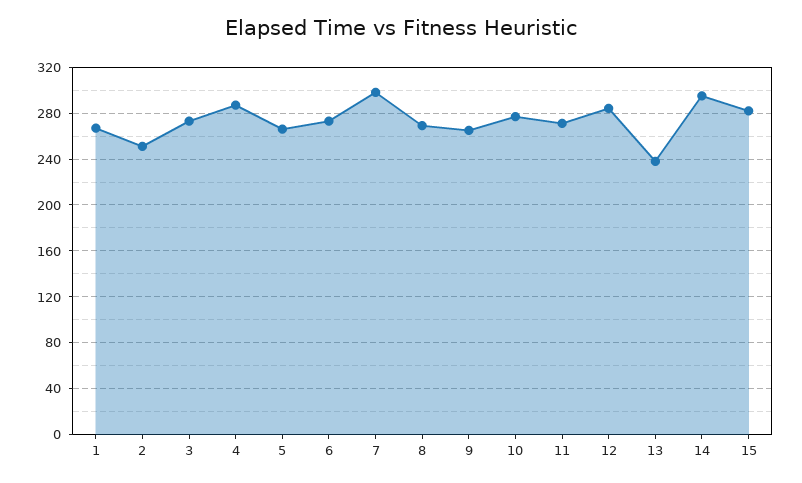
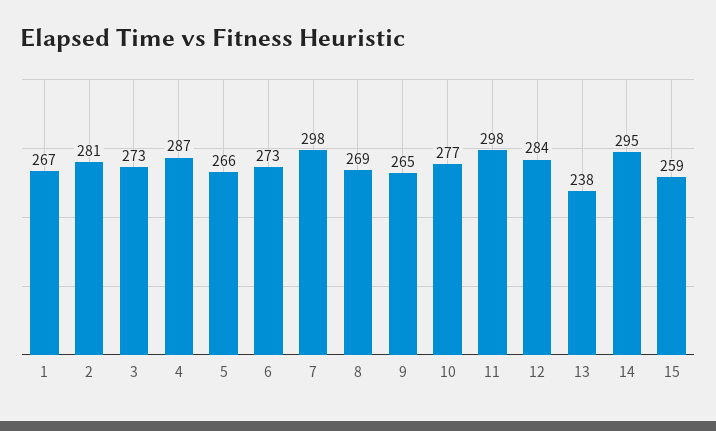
  {
    "1": 267,
-   "2": 250,
+   "2": 281,
    "3": 273,
    "4": 287,
    "5": 266,
    "6": 273,
    "7": 298,
    "8": 269,
    "9": 265,
    "10": 277,
-   "11": 270,
+   "11": 298,
    "12": 284,
    "13": 238,
    "14": 295,
-   "15": 280
+   "15": 259
  }

